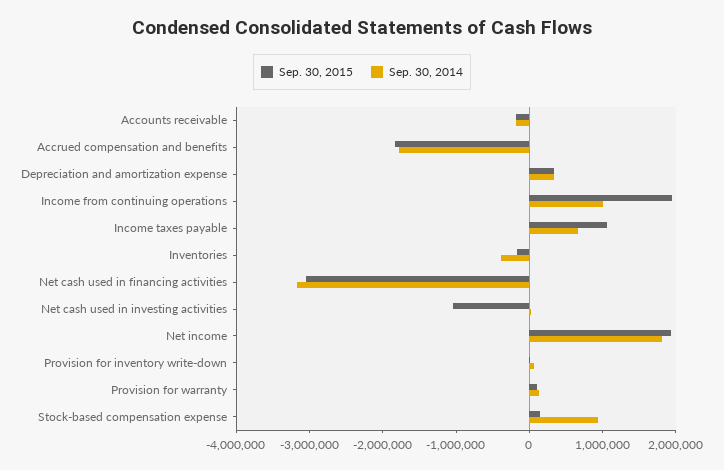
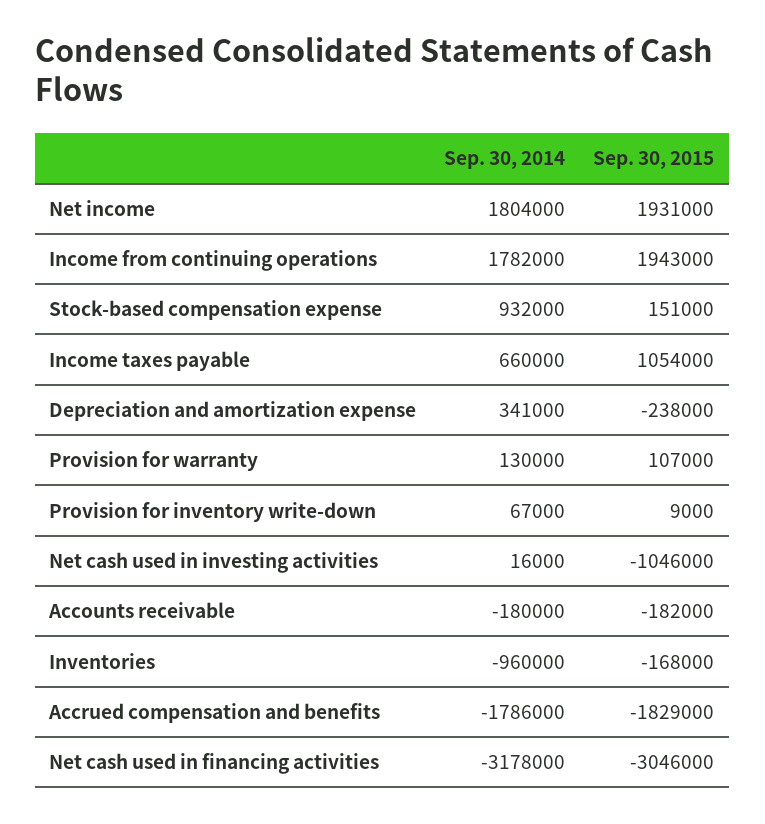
  {
    "Sep. 30, 2015": {
      "Accounts receivable": -182000,
      "Accrued compensation and benefits": -1829000,
-     "Depreciation and amortization expense": 400000,
+     "Depreciation and amortization expense": -238000,
      "Income from continuing operations": 1943000,
      "Income taxes payable": 1054000,
      "Inventories": -168000,
      "Net cash used in financing activities": -3046000,
      "Net cash used in investing activities": -1046000,
      "Net income": 1931000,
      "Provision for inventory write-down": 9000,
      "Provision for warranty": 107000,
      "Stock-based compensation expense": 151000
    },
    "Sep. 30, 2014": {
      "Accounts receivable": -180000,
      "Accrued compensation and benefits": -1786000,
      "Depreciation and amortization expense": 341000,
-     "Income from continuing operations": 1000000,
+     "Income from continuing operations": 1782000,
      "Income taxes payable": 660000,
-     "Inventories": -400000,
+     "Inventories": -960000,
      "Net cash used in financing activities": -3178000,
      "Net cash used in investing activities": 16000,
      "Net income": 1804000,
      "Provision for inventory write-down": 67000,
      "Provision for warranty": 130000,
      "Stock-based compensation expense": 932000
    }
  }

